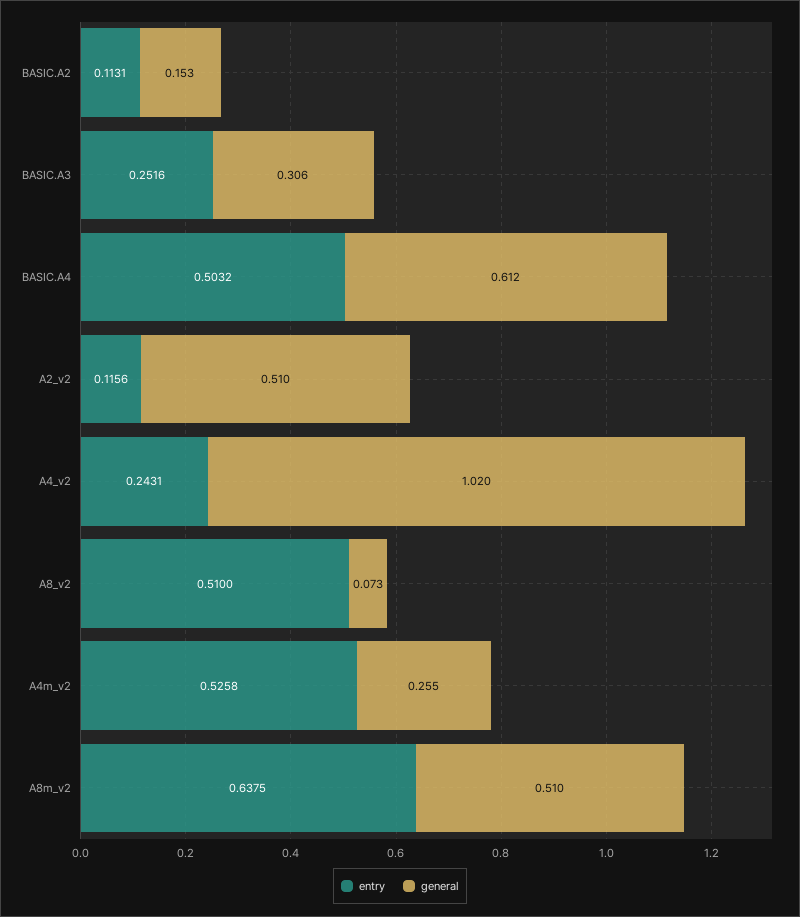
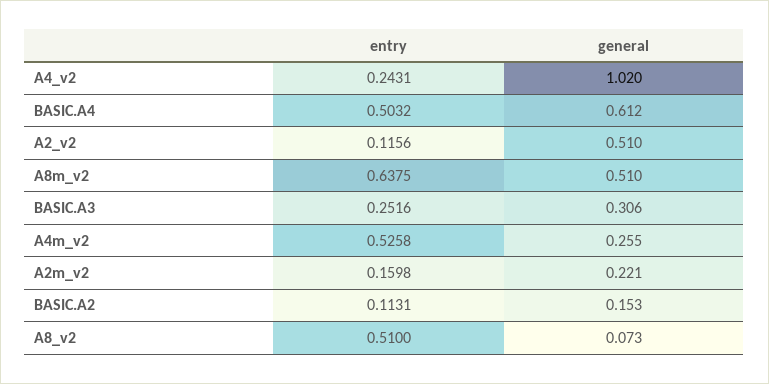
  {
    "entry": {
      "BASIC.A2": 0.1131,
      "BASIC.A3": 0.2516,
      "BASIC.A4": 0.5032,
      "A2_v2": 0.1156,
      "A4_v2": 0.2431,
      "A8_v2": 0.51,
      "A4m_v2": 0.5258,
-     "A8m_v2": 0.6375
+     "A8m_v2": 0.6375,
+     "A2m_v2": 0.1598
    },
    "general": {
      "BASIC.A2": 0.153,
      "BASIC.A3": 0.306,
      "BASIC.A4": 0.612,
      "A2_v2": 0.51,
      "A4_v2": 1.02,
      "A8_v2": 0.073,
      "A4m_v2": 0.255,
-     "A8m_v2": 0.51
+     "A8m_v2": 0.51,
+     "A2m_v2": 0.221
    }
  }

